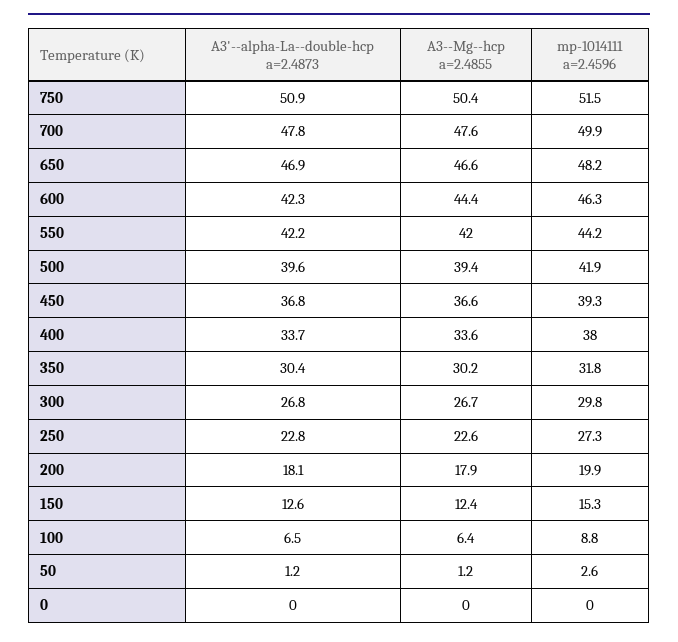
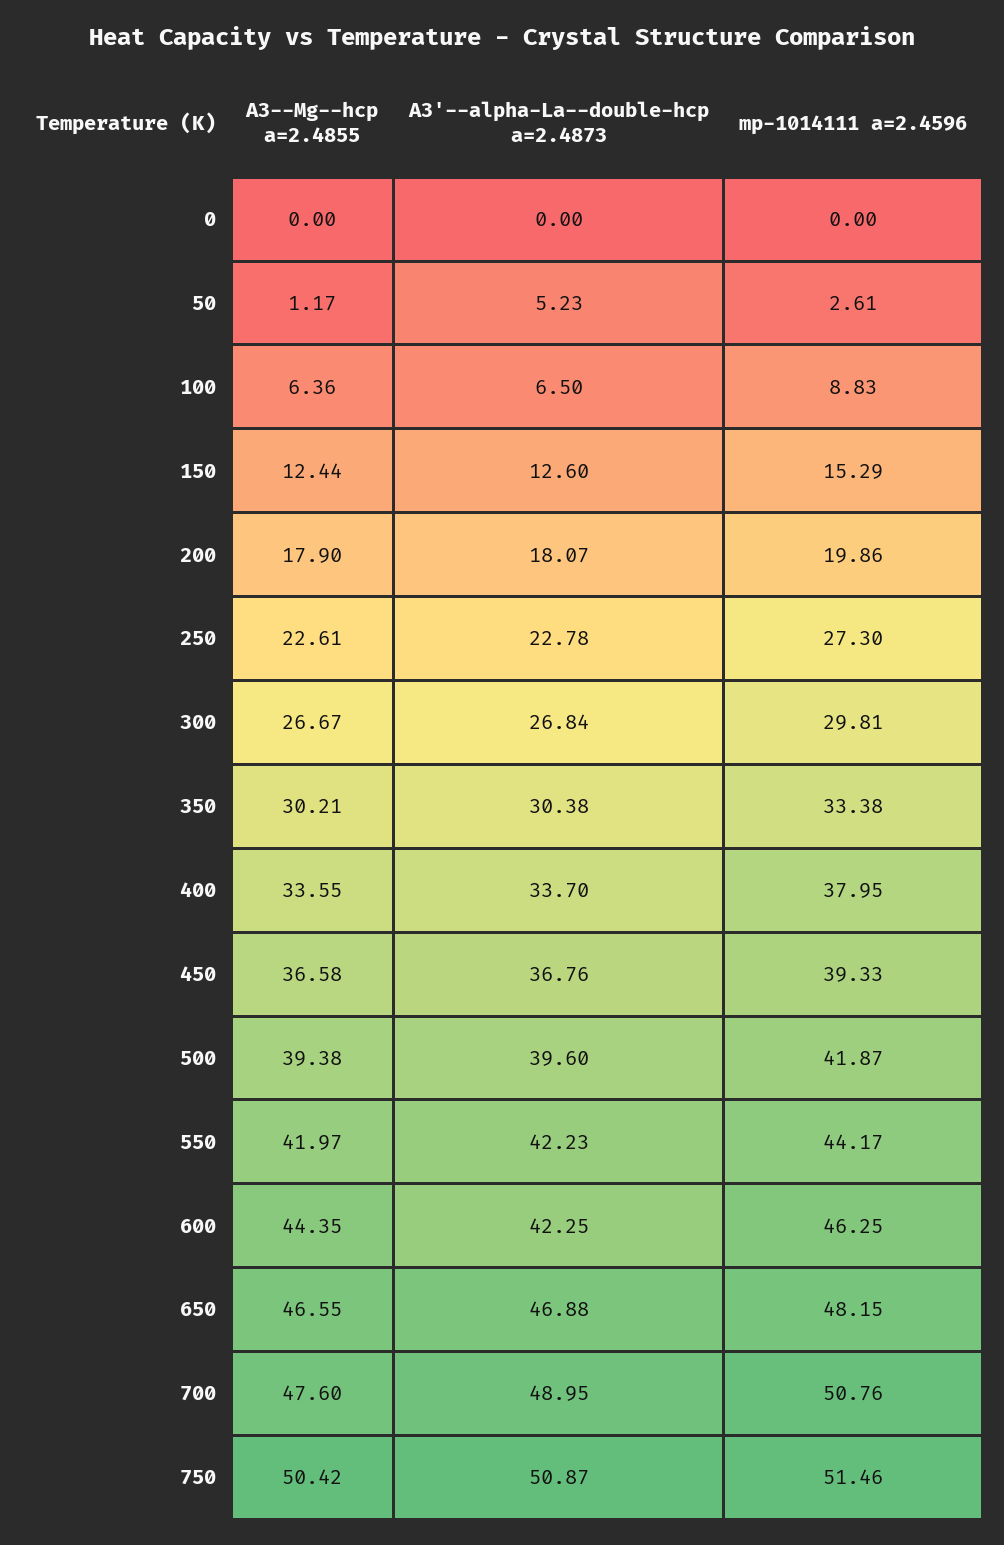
  {
    "A3'--alpha-La--double-hcp a=2.4873": {
      "750": 50.87,
-     "700": 47.8,
+     "700": 48.95,
      "650": 46.88,
      "600": 42.25,
      "550": 42.23,
      "500": 39.6,
      "450": 36.76,
      "400": 33.7,
      "350": 30.38,
      "300": 26.84,
      "250": 22.78,
      "200": 18.07,
      "150": 12.6,
      "100": 6.5,
-     "50": 1.2,
+     "50": 5.23,
      "0": 0
    },
    "A3--Mg--hcp a=2.4855": {
      "750": 50.42,
      "700": 47.6,
      "650": 46.55,
      "600": 44.35,
      "550": 41.97,
      "500": 39.38,
      "450": 36.58,
      "400": 33.55,
      "350": 30.21,
      "300": 26.67,
      "250": 22.61,
      "200": 17.9,
      "150": 12.44,
      "100": 6.36,
      "50": 1.17,
      "0": 0
    },
    "mp-1014111 a=2.4596": {
      "750": 51.46,
-     "700": 49.9,
+     "700": 50.76,
      "650": 48.15,
      "600": 46.25,
      "550": 44.17,
      "500": 41.87,
      "450": 39.33,
      "400": 37.95,
-     "350": 31.8,
+     "350": 33.38,
      "300": 29.81,
      "250": 27.3,
      "200": 19.86,
      "150": 15.29,
      "100": 8.83,
      "50": 2.61,
      "0": 0
    }
  }

